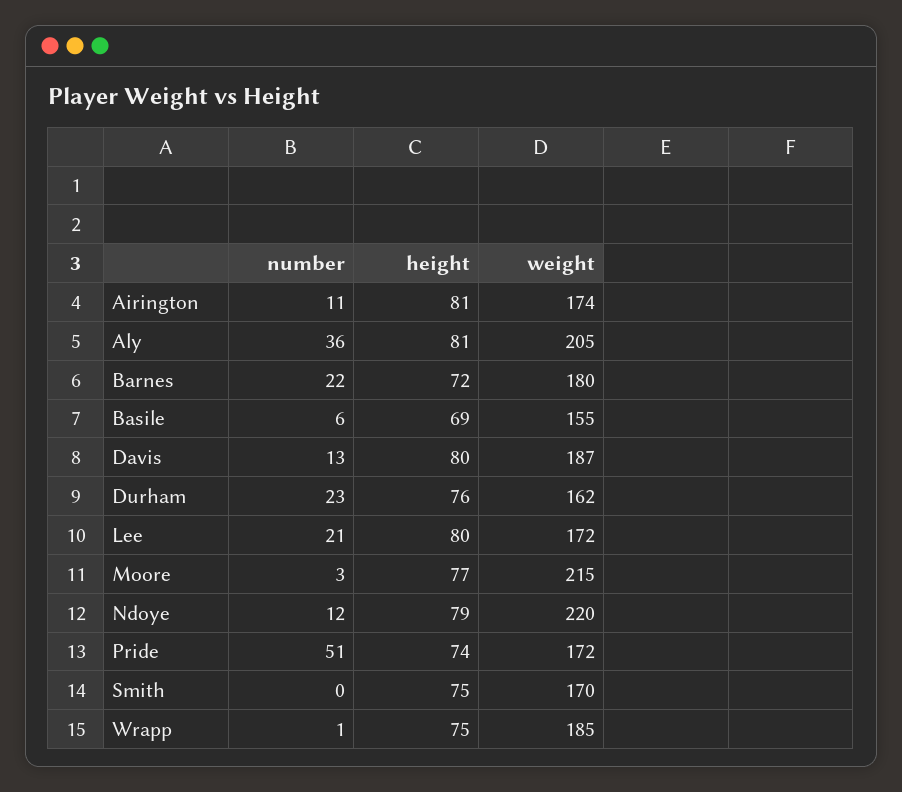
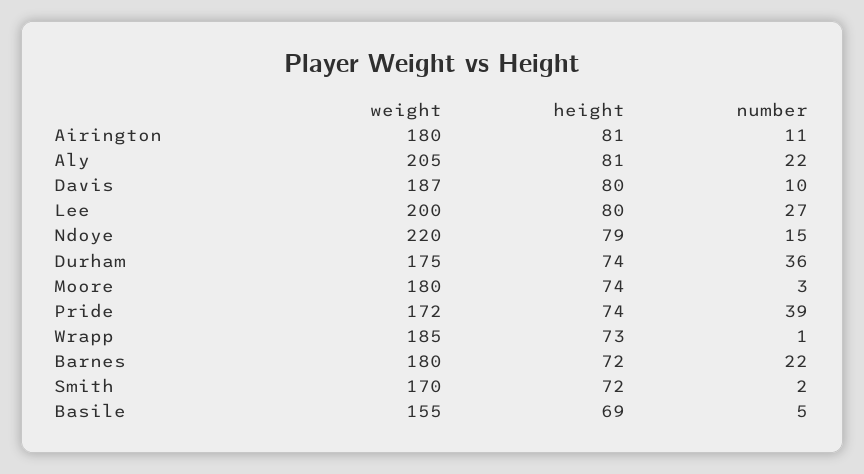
  {
    "number": {
      "Airington": 11,
-     "Aly": 36,
+     "Aly": 22,
      "Barnes": 22,
-     "Basile": 6,
+     "Basile": 5,
-     "Davis": 13,
+     "Davis": 10,
-     "Durham": 23,
+     "Durham": 36,
-     "Lee": 21,
+     "Lee": 27,
      "Moore": 3,
-     "Ndoye": 12,
+     "Ndoye": 15,
-     "Pride": 51,
+     "Pride": 39,
-     "Smith": 0,
+     "Smith": 2,
      "Wrapp": 1
    },
    "height": {
      "Airington": 81,
      "Aly": 81,
      "Barnes": 72,
      "Basile": 69,
      "Davis": 80,
-     "Durham": 76,
+     "Durham": 74,
      "Lee": 80,
-     "Moore": 77,
+     "Moore": 74,
      "Ndoye": 79,
      "Pride": 74,
-     "Smith": 75,
+     "Smith": 72,
-     "Wrapp": 75
+     "Wrapp": 73
    },
    "weight": {
-     "Airington": 174,
+     "Airington": 180,
      "Aly": 205,
      "Barnes": 180,
      "Basile": 155,
      "Davis": 187,
-     "Durham": 162,
+     "Durham": 175,
-     "Lee": 172,
+     "Lee": 200,
-     "Moore": 215,
+     "Moore": 180,
      "Ndoye": 220,
      "Pride": 172,
      "Smith": 170,
      "Wrapp": 185
    }
  }

